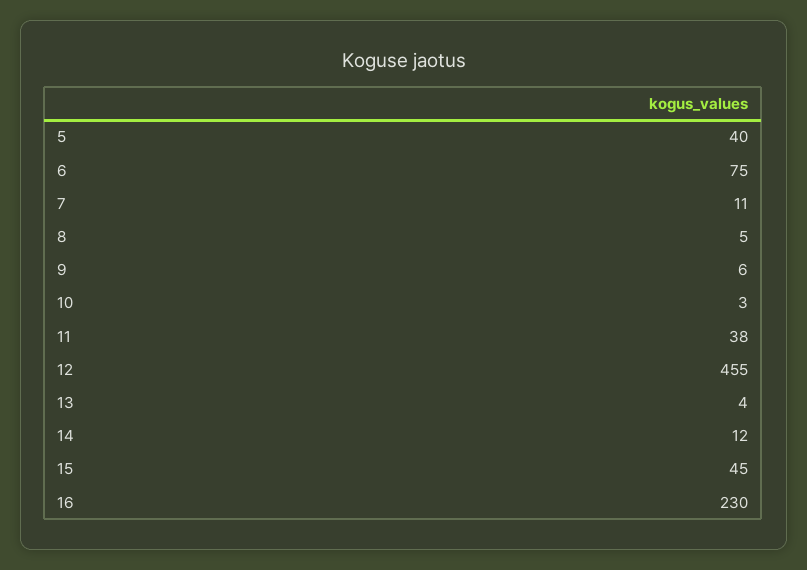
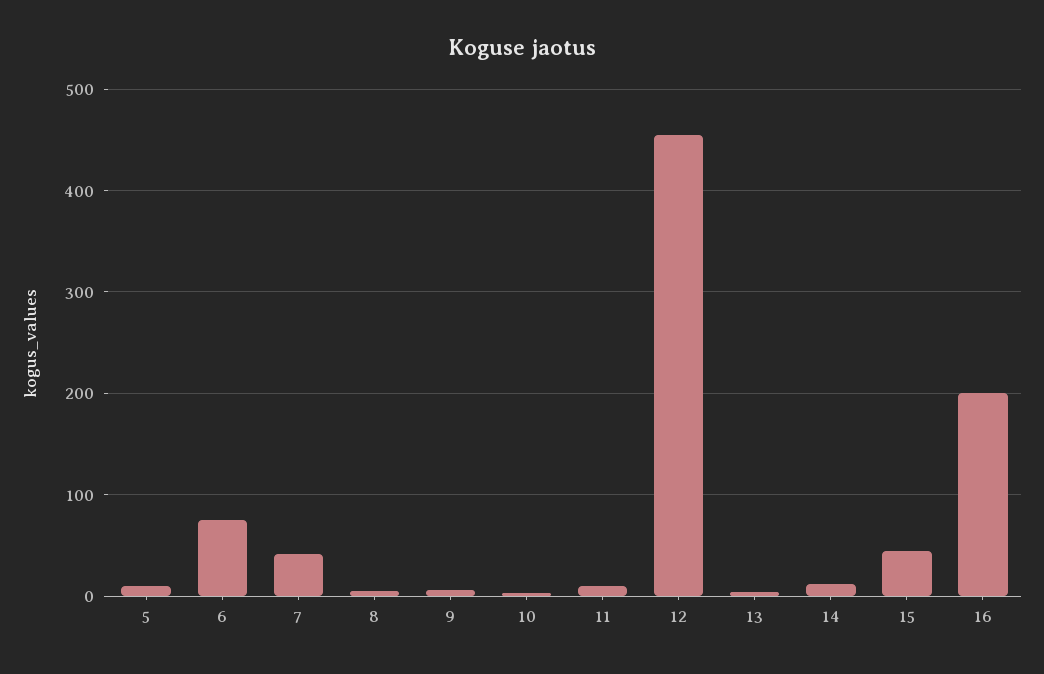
  {
-   "5": 40,
+   "5": 10,
    "6": 75,
-   "7": 11,
+   "7": 40,
    "8": 5,
    "9": 6,
    "10": 3,
-   "11": 38,
+   "11": 10,
    "12": 455,
    "13": 4,
    "14": 12,
    "15": 45,
-   "16": 230
+   "16": 200
  }

